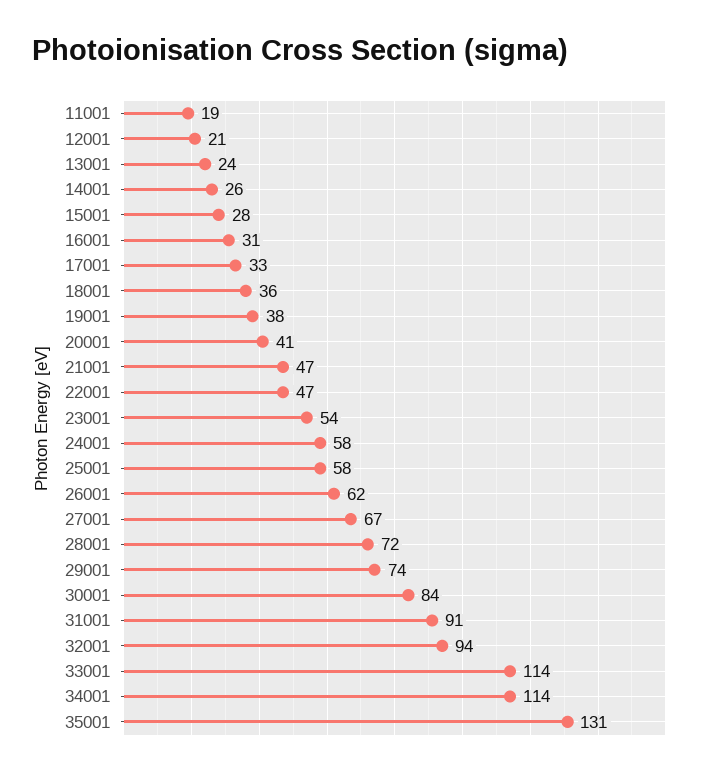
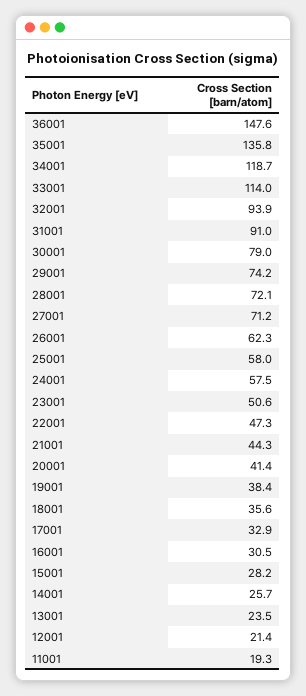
  {
    "11001": 19.3,
    "12001": 21.4,
    "13001": 23.5,
    "14001": 25.7,
    "15001": 28.2,
    "16001": 30.5,
    "17001": 32.9,
    "18001": 35.6,
    "19001": 38.4,
    "20001": 41.4,
-   "21001": 47,
+   "21001": 44.3,
    "22001": 47.3,
-   "23001": 54,
+   "23001": 50.6,
    "24001": 57.5,
    "25001": 58,
    "26001": 62.3,
-   "27001": 67,
+   "27001": 71.2,
    "28001": 72.1,
    "29001": 74.2,
-   "30001": 84,
+   "30001": 79,
    "31001": 91,
    "32001": 93.9,
    "33001": 114,
-   "34001": 114,
+   "34001": 118.7,
-   "35001": 131
+   "35001": 135.8,
+   "36001": 147.6
  }

